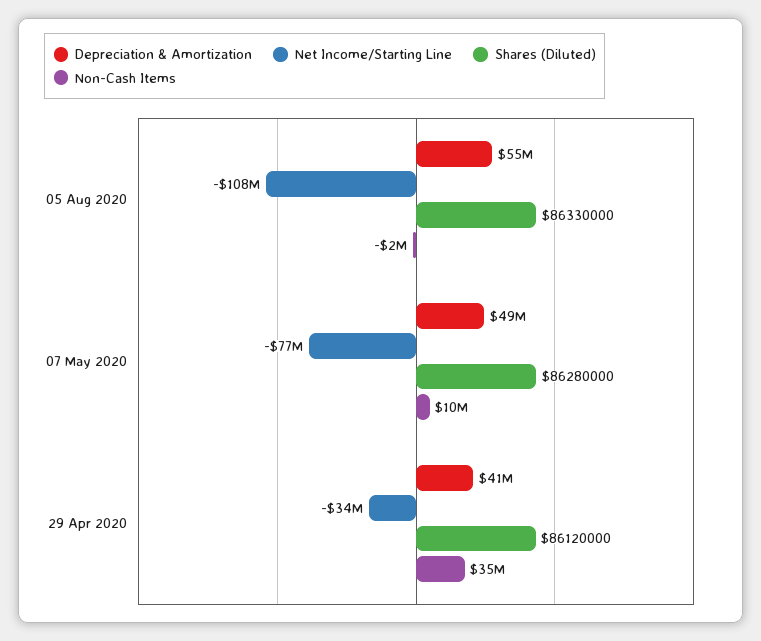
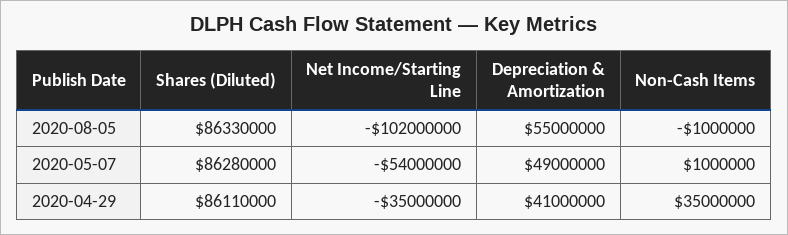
  {
    "Depreciation & Amortization": {
      "05 Aug 2020": 55000000,
      "07 May 2020": 49000000,
      "29 Apr 2020": 41000000
    },
    "Net Income/Starting Line": {
-     "05 Aug 2020": -108000000,
+     "05 Aug 2020": -102000000,
-     "07 May 2020": -77000000,
+     "07 May 2020": -54000000,
-     "29 Apr 2020": -34000000
+     "29 Apr 2020": -35000000
    },
    "Shares (Diluted)": {
      "05 Aug 2020": 86330000,
      "07 May 2020": 86280000,
-     "29 Apr 2020": 86120000
+     "29 Apr 2020": 86110000
    },
    "Non-Cash Items": {
-     "05 Aug 2020": -2000000,
+     "05 Aug 2020": -1000000,
-     "07 May 2020": 10000000,
+     "07 May 2020": 1000000,
      "29 Apr 2020": 35000000
    }
  }

